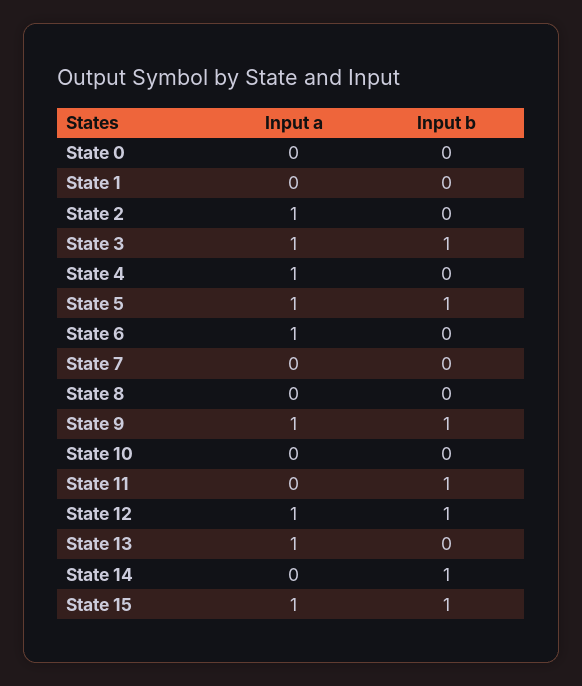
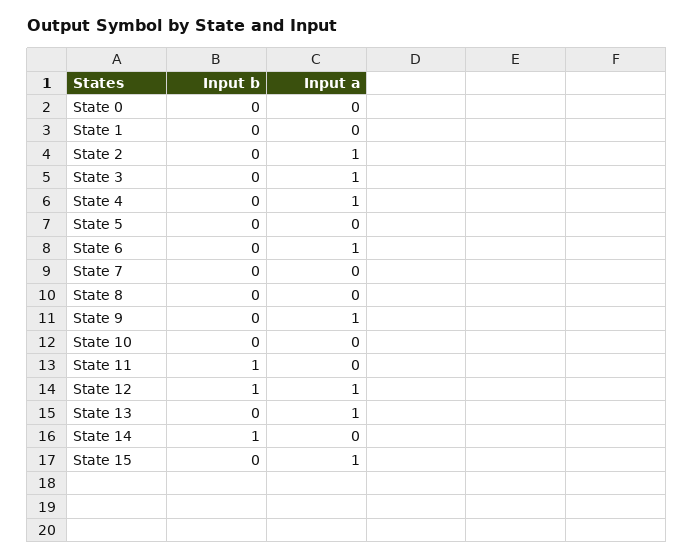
  {
    "Input a": {
      "State 0": 0,
      "State 1": 0,
      "State 2": 1,
      "State 3": 1,
      "State 4": 1,
-     "State 5": 1,
+     "State 5": 0,
      "State 6": 1,
      "State 7": 0,
      "State 8": 0,
      "State 9": 1,
      "State 10": 0,
      "State 11": 0,
      "State 12": 1,
      "State 13": 1,
      "State 14": 0,
      "State 15": 1
    },
    "Input b": {
      "State 0": 0,
      "State 1": 0,
      "State 2": 0,
-     "State 3": 1,
+     "State 3": 0,
      "State 4": 0,
-     "State 5": 1,
+     "State 5": 0,
      "State 6": 0,
      "State 7": 0,
      "State 8": 0,
-     "State 9": 1,
+     "State 9": 0,
      "State 10": 0,
      "State 11": 1,
      "State 12": 1,
      "State 13": 0,
      "State 14": 1,
-     "State 15": 1
+     "State 15": 0
    }
  }

